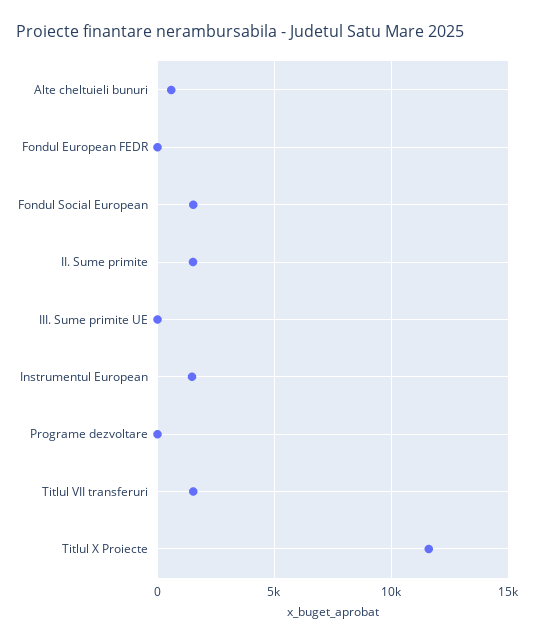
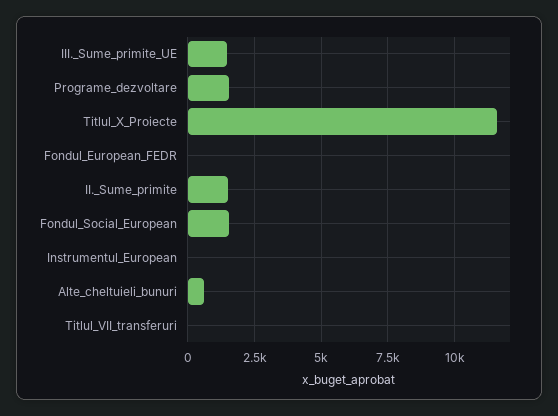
  {
    "Alte cheltuieli bunuri": 500,
    "Fondul European FEDR": 0,
    "Fondul Social European": 1500,
    "II. Sume primite": 1500,
-   "III. Sume primite UE": 0,
+   "III. Sume primite UE": 1500,
-   "Instrumentul European": 1500,
+   "Instrumentul European": 0,
-   "Programe dezvoltare": 0,
+   "Programe dezvoltare": 1500,
-   "Titlul VII transferuri": 1500,
+   "Titlul VII transferuri": 0,
    "Titlul X Proiecte": 11500
  }

